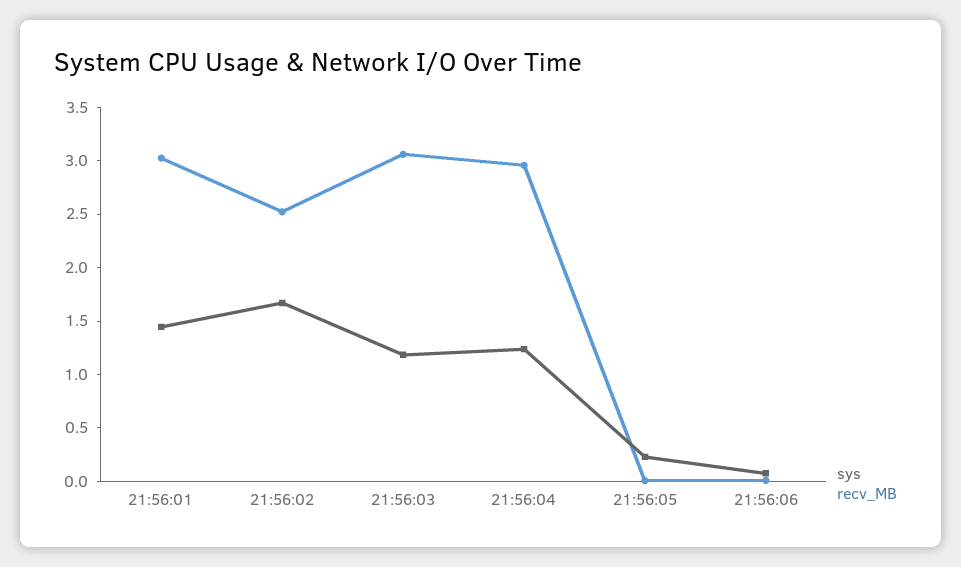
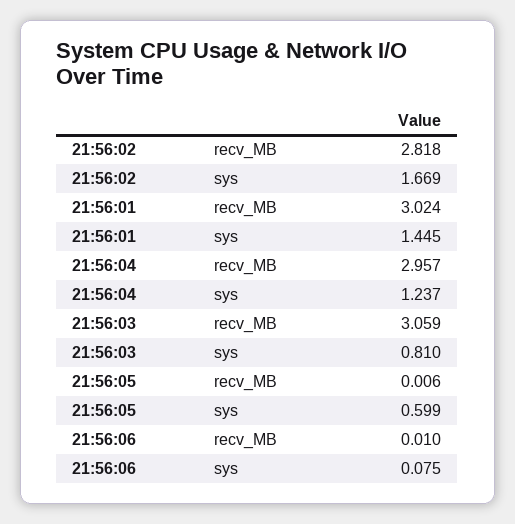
  {
    "sys": {
      "21:56:01": 1.445,
      "21:56:02": 1.669,
-     "21:56:03": 1.2,
+     "21:56:03": 0.81,
      "21:56:04": 1.237,
-     "21:56:05": 0.2,
+     "21:56:05": 0.599,
      "21:56:06": 0.075
    },
    "recv_MB": {
      "21:56:01": 3.024,
-     "21:56:02": 2.5,
+     "21:56:02": 2.818,
      "21:56:03": 3.059,
      "21:56:04": 2.957,
      "21:56:05": 0.006,
      "21:56:06": 0.01
    }
  }

